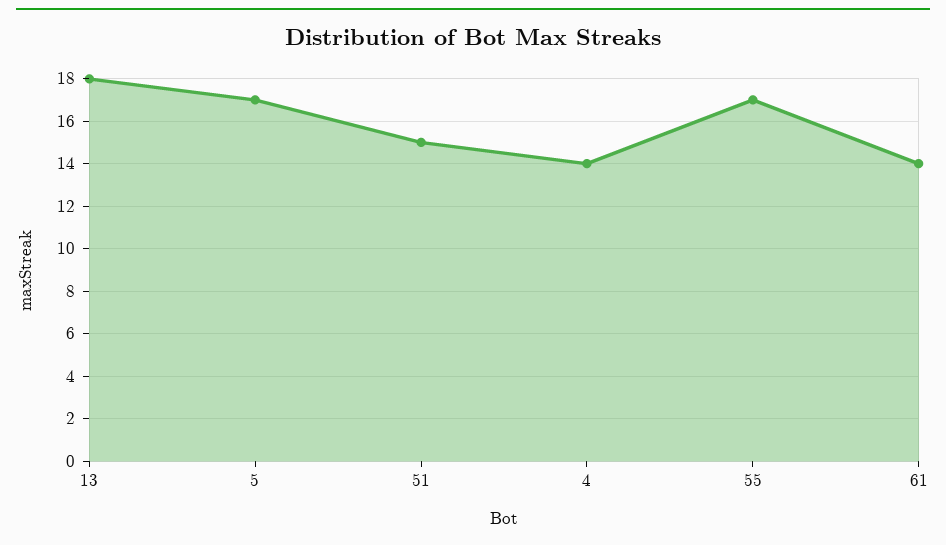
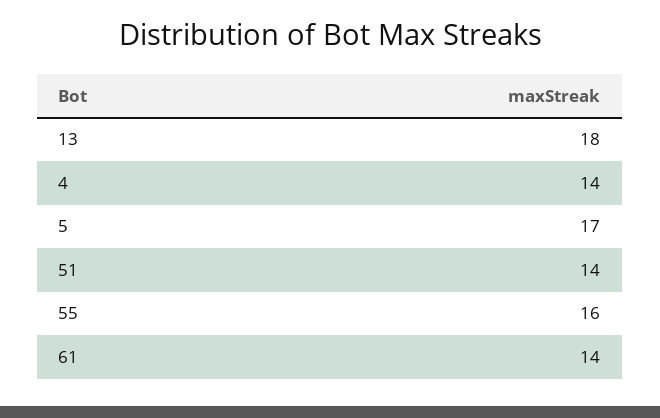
  {
    "13": 18,
    "5": 17,
-   "51": 15,
+   "51": 14,
    "4": 14,
-   "55": 17,
+   "55": 16,
    "61": 14
  }

